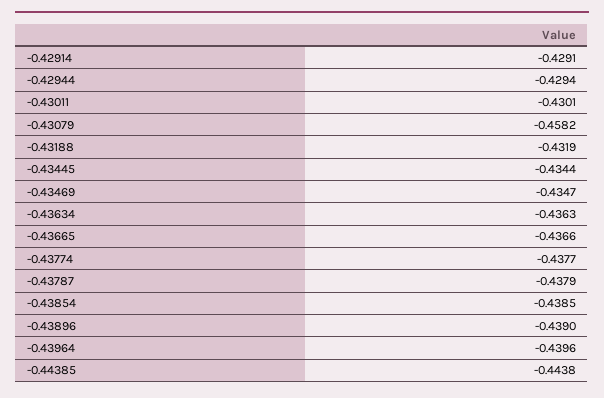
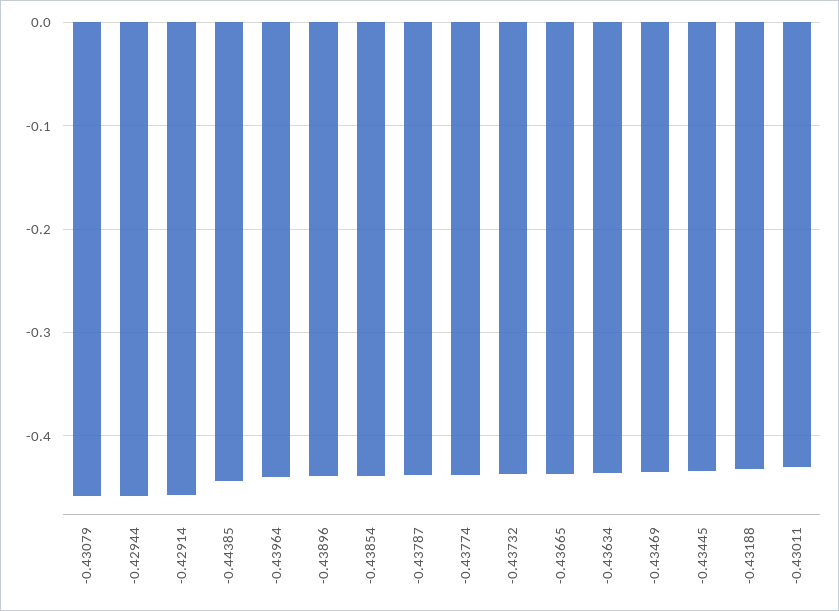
  {
-   "-0.42914": -0.4291,
+   "-0.42914": -0.46,
-   "-0.42944": -0.4294,
+   "-0.42944": -0.46,
    "-0.43011": -0.4301,
    "-0.43079": -0.4582,
    "-0.43188": -0.4319,
    "-0.43445": -0.4344,
    "-0.43469": -0.4347,
    "-0.43634": -0.4363,
    "-0.43665": -0.4366,
    "-0.43774": -0.4377,
    "-0.43787": -0.4379,
    "-0.43854": -0.4385,
    "-0.43896": -0.439,
    "-0.43964": -0.4396,
-   "-0.44385": -0.4438
+   "-0.44385": -0.4438,
+   "-0.43732": -0.44
  }

